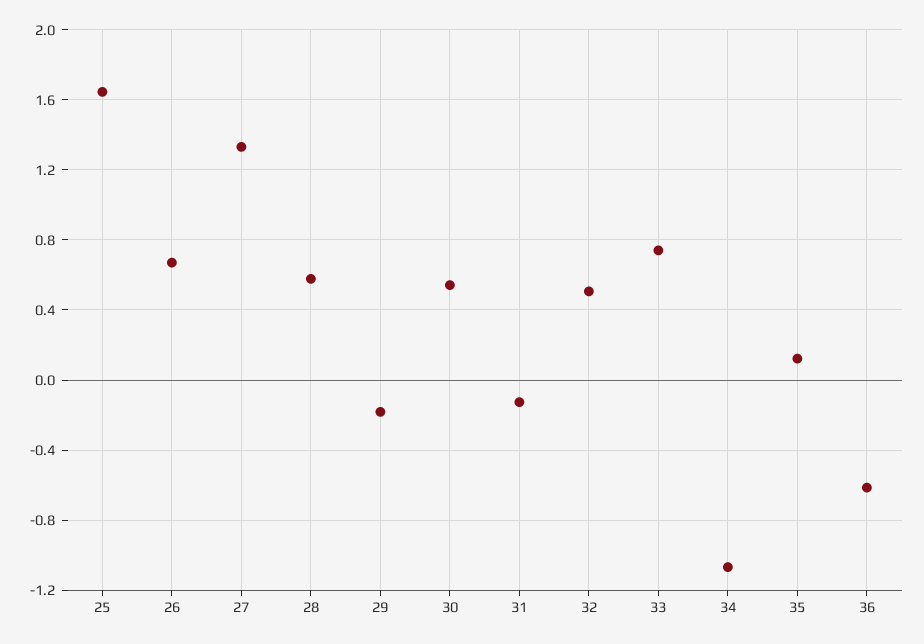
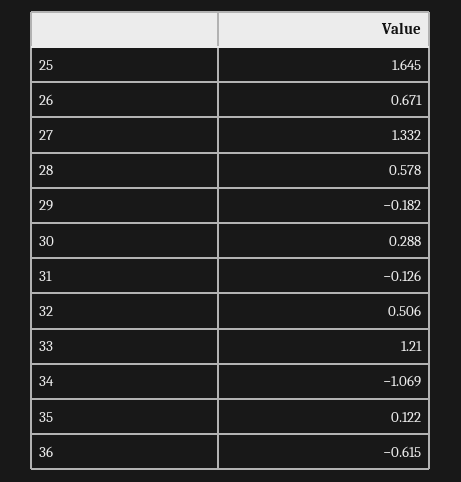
  {
    "25": 1.645,
    "26": 0.671,
    "27": 1.332,
    "28": 0.578,
    "29": -0.182,
-   "30": 0.55,
+   "30": 0.288,
    "31": -0.126,
    "32": 0.506,
-   "33": 0.75,
+   "33": 1.21,
    "34": -1.069,
    "35": 0.122,
    "36": -0.615
  }

